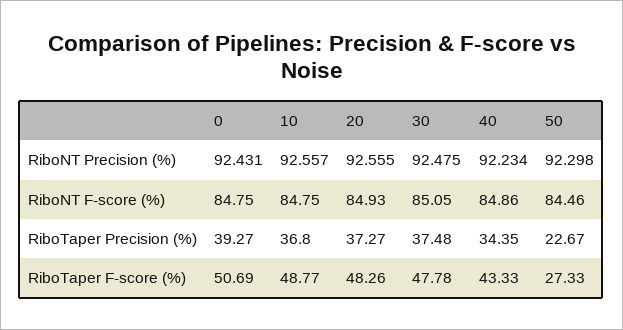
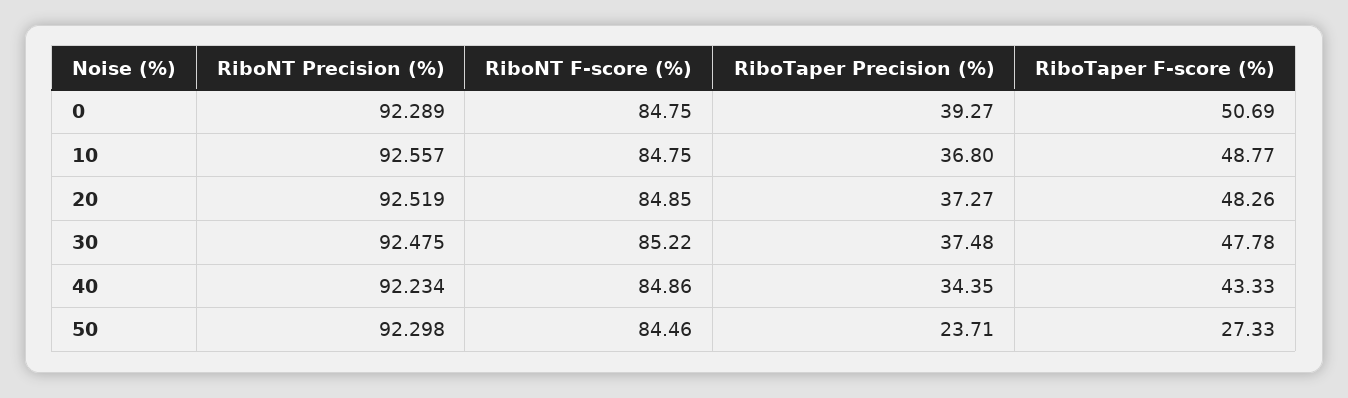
  {
    "0": {
-     "RiboNT Precision (%)": 92.431,
+     "RiboNT Precision (%)": 92.289,
      "RiboNT F-score (%)": 84.75,
      "RiboTaper Precision (%)": 39.27,
      "RiboTaper F-score (%)": 50.69
    },
    "10": {
      "RiboNT Precision (%)": 92.557,
      "RiboNT F-score (%)": 84.75,
      "RiboTaper Precision (%)": 36.8,
      "RiboTaper F-score (%)": 48.77
    },
    "20": {
-     "RiboNT Precision (%)": 92.555,
+     "RiboNT Precision (%)": 92.519,
-     "RiboNT F-score (%)": 84.93,
+     "RiboNT F-score (%)": 84.85,
      "RiboTaper Precision (%)": 37.27,
      "RiboTaper F-score (%)": 48.26
    },
    "30": {
      "RiboNT Precision (%)": 92.475,
-     "RiboNT F-score (%)": 85.05,
+     "RiboNT F-score (%)": 85.22,
      "RiboTaper Precision (%)": 37.48,
      "RiboTaper F-score (%)": 47.78
    },
    "40": {
      "RiboNT Precision (%)": 92.234,
      "RiboNT F-score (%)": 84.86,
      "RiboTaper Precision (%)": 34.35,
      "RiboTaper F-score (%)": 43.33
    },
    "50": {
      "RiboNT Precision (%)": 92.298,
      "RiboNT F-score (%)": 84.46,
-     "RiboTaper Precision (%)": 22.67,
+     "RiboTaper Precision (%)": 23.71,
      "RiboTaper F-score (%)": 27.33
    }
  }

